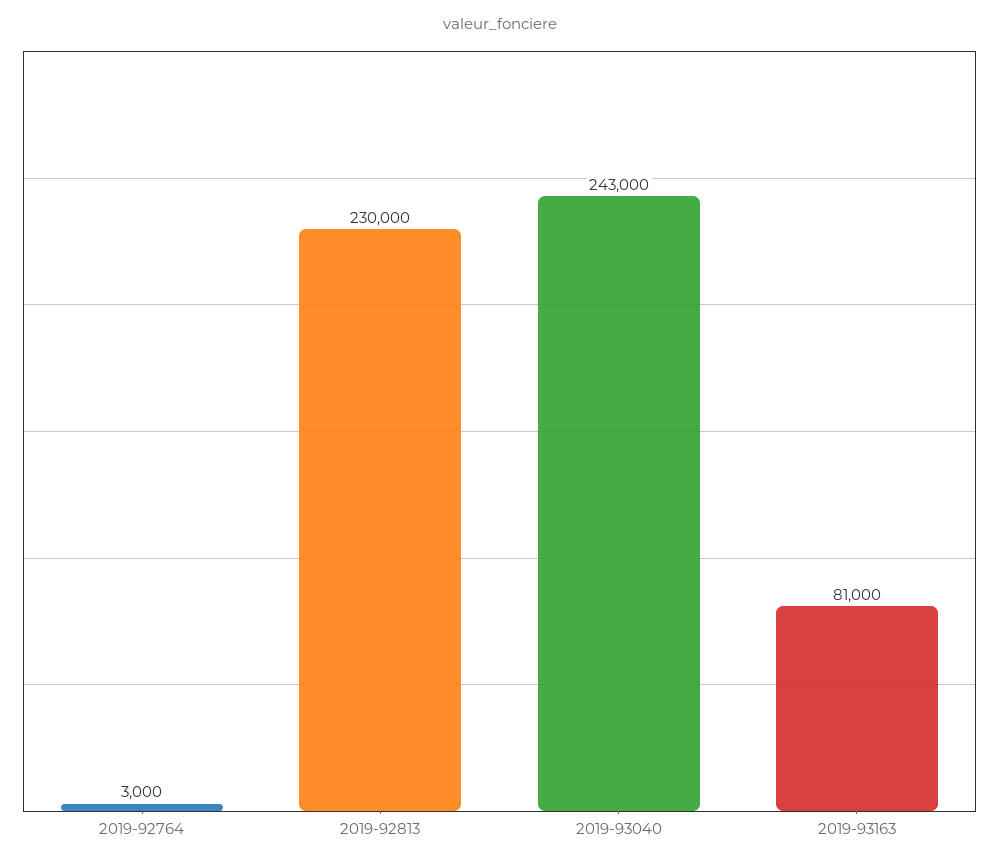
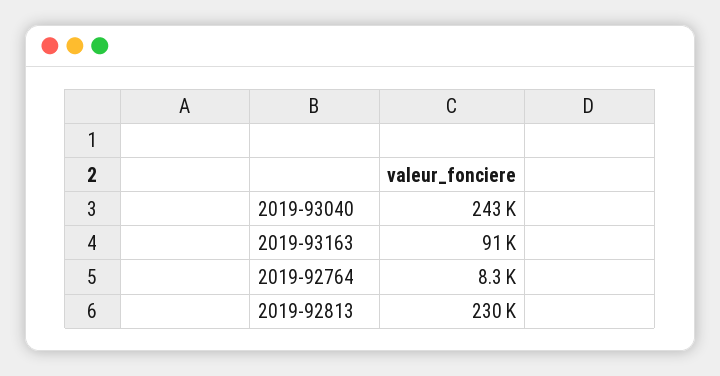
  {
-   "2019-92764": 3000,
+   "2019-92764": 8300,
    "2019-92813": 230000,
    "2019-93040": 243000,
-   "2019-93163": 81000
+   "2019-93163": 91000
  }

